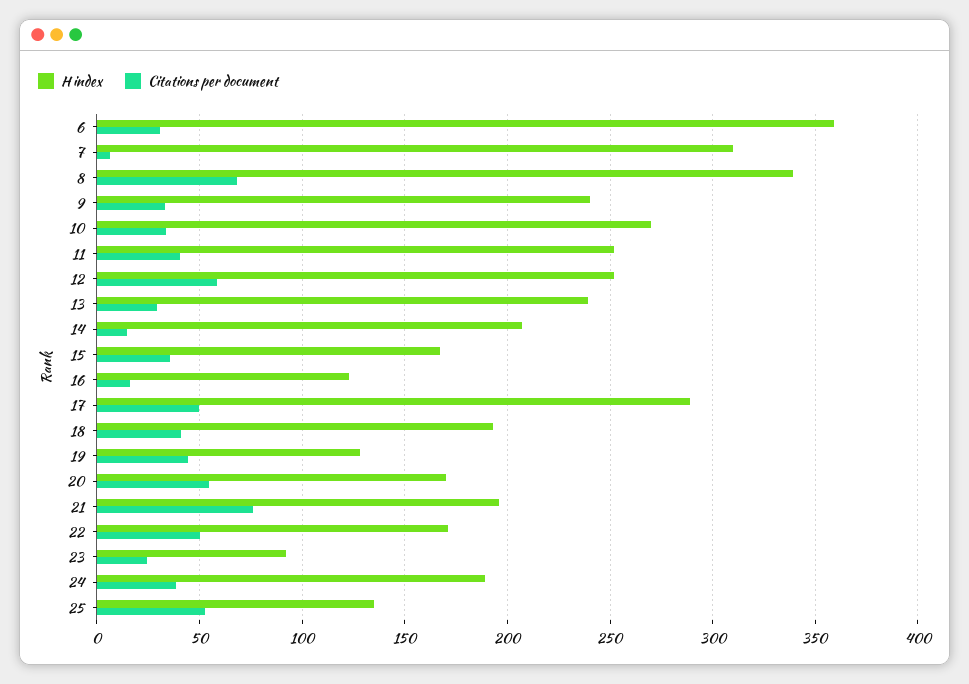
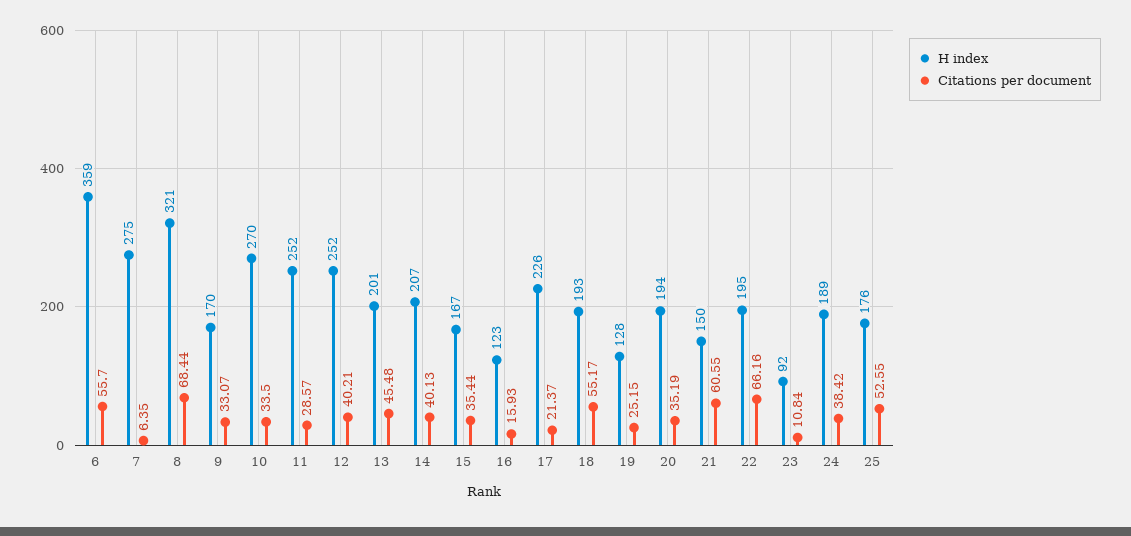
  {
    "H index": {
      "6": 359,
-     "7": 310,
+     "7": 275,
-     "8": 340,
+     "8": 321,
-     "9": 240,
+     "9": 170,
      "10": 270,
      "11": 252,
      "12": 252,
-     "13": 240,
+     "13": 201,
      "14": 207,
      "15": 167,
      "16": 123,
-     "17": 290,
+     "17": 226,
      "18": 193,
      "19": 128,
-     "20": 170,
+     "20": 194,
-     "21": 195,
+     "21": 150,
-     "22": 170,
+     "22": 195,
      "23": 92,
      "24": 189,
-     "25": 135
+     "25": 176
    },
    "Citations per document": {
-     "6": 30,
+     "6": 55.7,
      "7": 6.35,
      "8": 68.44,
      "9": 33.07,
      "10": 33.5,
-     "11": 40,
+     "11": 28.57,
-     "12": 60,
+     "12": 40.21,
-     "13": 30,
+     "13": 45.48,
-     "14": 15,
+     "14": 40.13,
      "15": 35.44,
      "16": 15.93,
-     "17": 50,
+     "17": 21.37,
-     "18": 40,
+     "18": 55.17,
-     "19": 45,
+     "19": 25.15,
-     "20": 55,
+     "20": 35.19,
-     "21": 75,
+     "21": 60.55,
-     "22": 50,
+     "22": 66.16,
-     "23": 25,
+     "23": 10.84,
      "24": 38.42,
      "25": 52.55
    }
  }

